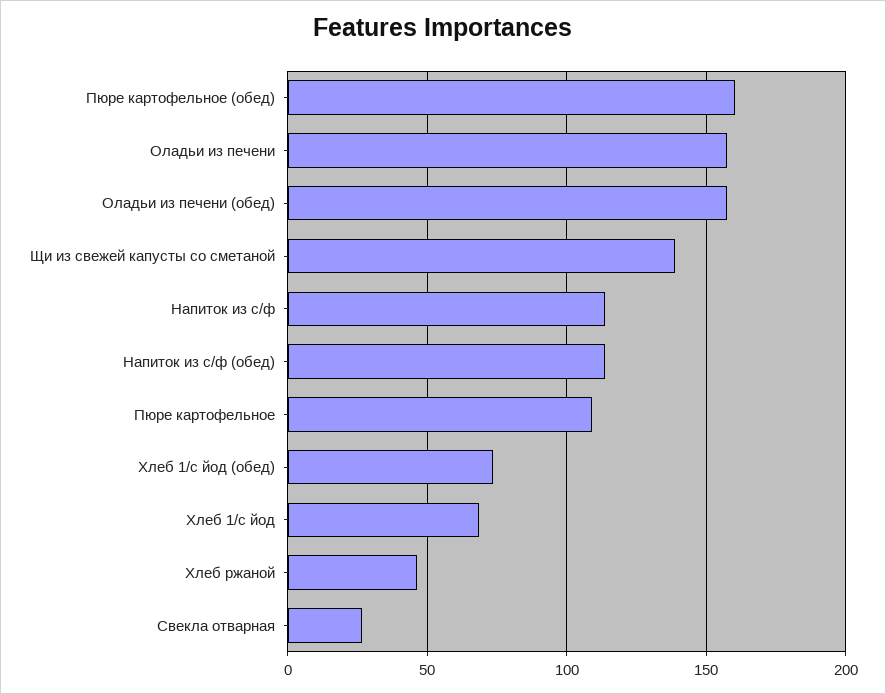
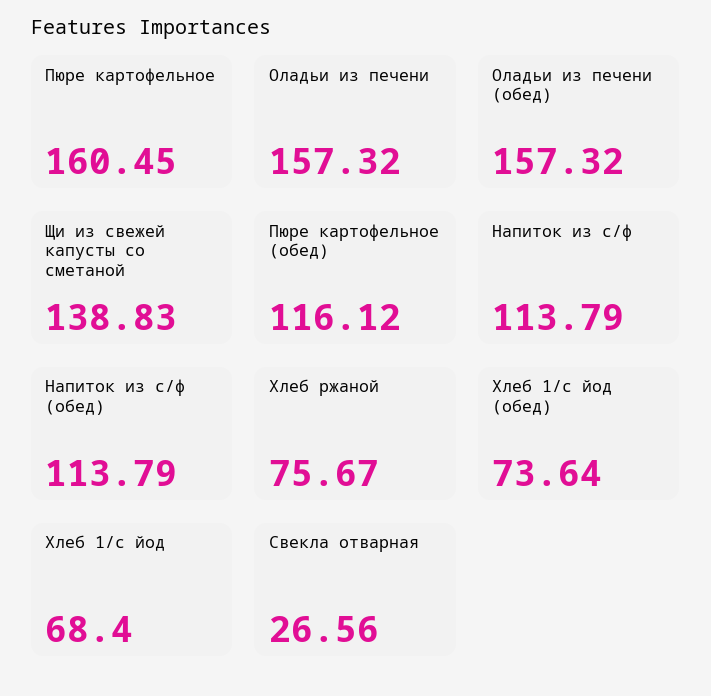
  {
-   "Пюре картофельное (обед)": 160,
+   "Пюре картофельное (обед)": 116.12,
    "Оладьи из печени": 157.32,
    "Оладьи из печени (обед)": 157.32,
    "Щи из свежей капусты со сметаной": 138.83,
    "Напиток из с/ф": 113.79,
    "Напиток из с/ф (обед)": 113.79,
-   "Пюре картофельное": 110,
+   "Пюре картофельное": 160.45,
    "Хлеб 1/с йод (обед)": 73.64,
    "Хлеб 1/с йод": 68.4,
-   "Хлеб ржаной": 45,
+   "Хлеб ржаной": 75.67,
    "Свекла отварная": 26.56
  }

